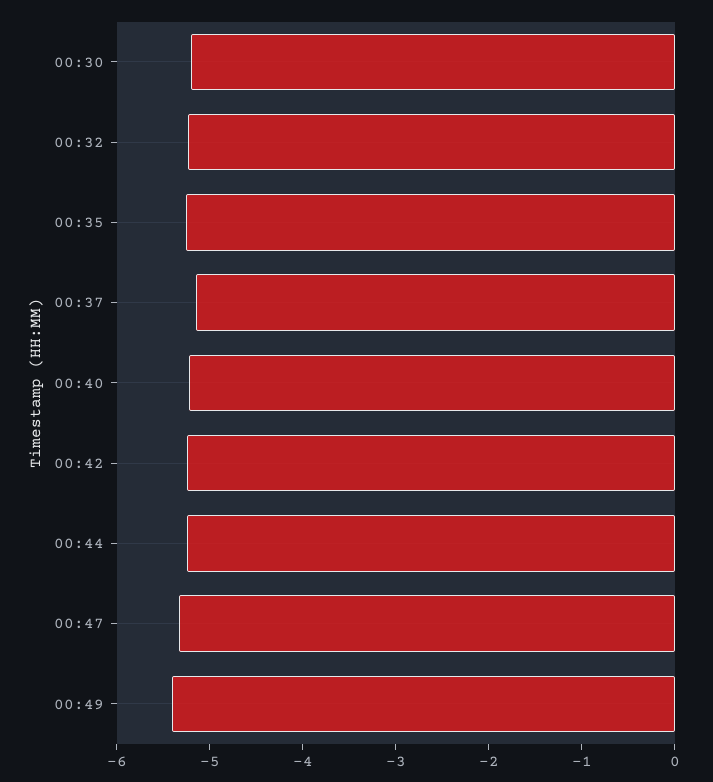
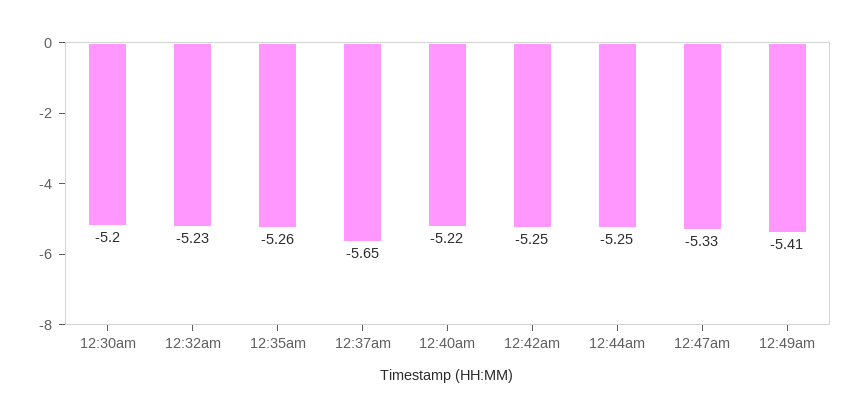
  {
    "00:30": -5.2,
    "00:32": -5.23,
    "00:35": -5.26,
-   "00:37": -5.2,
+   "00:37": -5.65,
    "00:40": -5.22,
    "00:42": -5.25,
    "00:44": -5.25,
    "00:47": -5.33,
    "00:49": -5.41
  }

